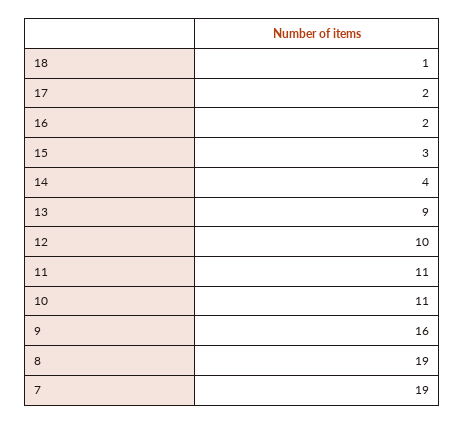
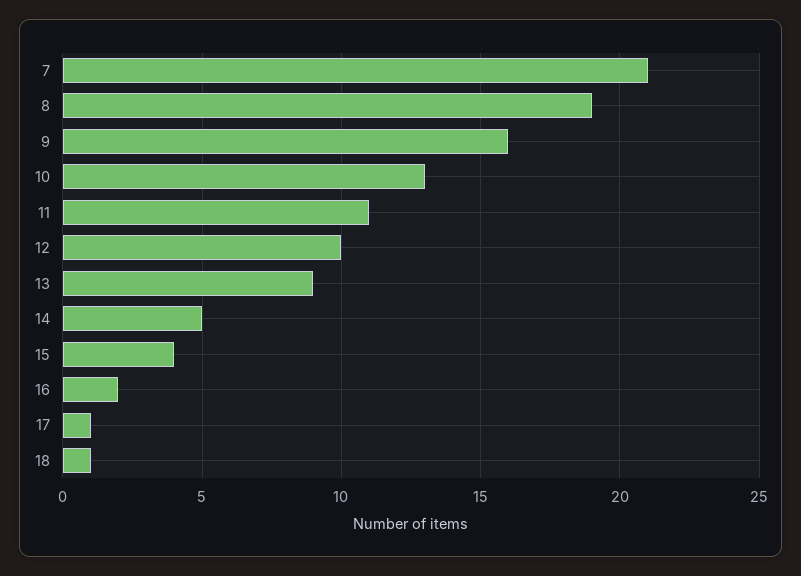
  {
    "18": 1,
-   "17": 2,
+   "17": 1,
    "16": 2,
-   "15": 3,
+   "15": 4,
-   "14": 4,
+   "14": 5,
    "13": 9,
    "12": 10,
    "11": 11,
-   "10": 11,
+   "10": 13,
    "9": 16,
    "8": 19,
-   "7": 19
+   "7": 21
  }

